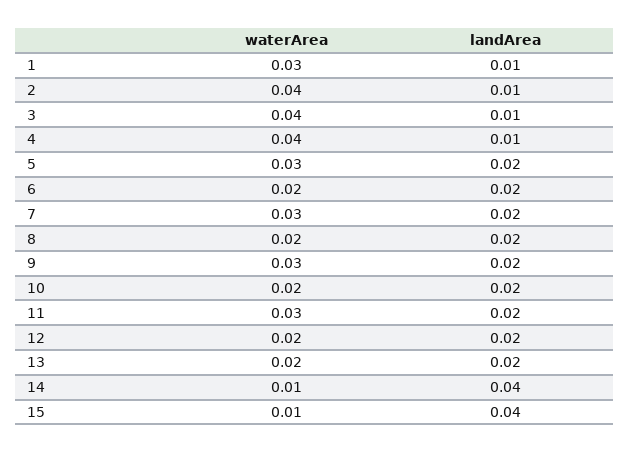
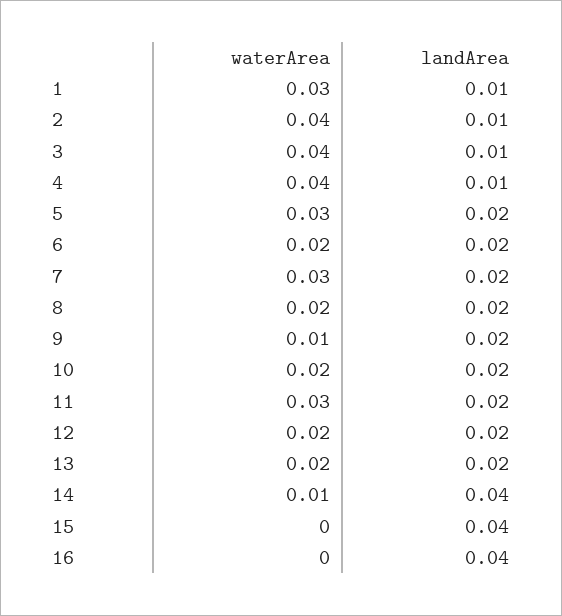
  {
    "waterArea": {
      "1": 0.03,
      "2": 0.04,
      "3": 0.04,
      "4": 0.04,
      "5": 0.03,
      "6": 0.02,
      "7": 0.03,
      "8": 0.02,
-     "9": 0.03,
+     "9": 0.01,
      "10": 0.02,
      "11": 0.03,
      "12": 0.02,
      "13": 0.02,
      "14": 0.01,
-     "15": 0.01
+     "15": 0,
+     "16": 0
    },
    "landArea": {
      "1": 0.01,
      "2": 0.01,
      "3": 0.01,
      "4": 0.01,
      "5": 0.02,
      "6": 0.02,
      "7": 0.02,
      "8": 0.02,
      "9": 0.02,
      "10": 0.02,
      "11": 0.02,
      "12": 0.02,
      "13": 0.02,
      "14": 0.04,
-     "15": 0.04
+     "15": 0.04,
+     "16": 0.04
    }
  }

